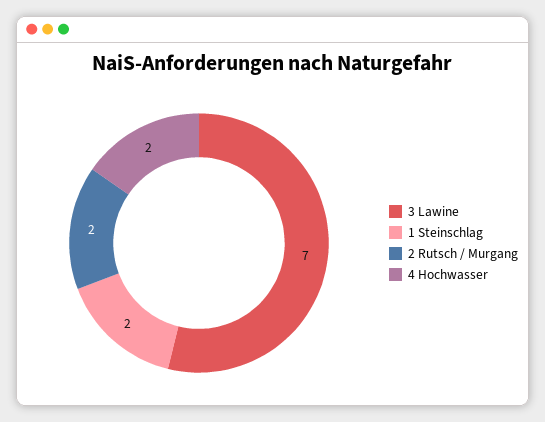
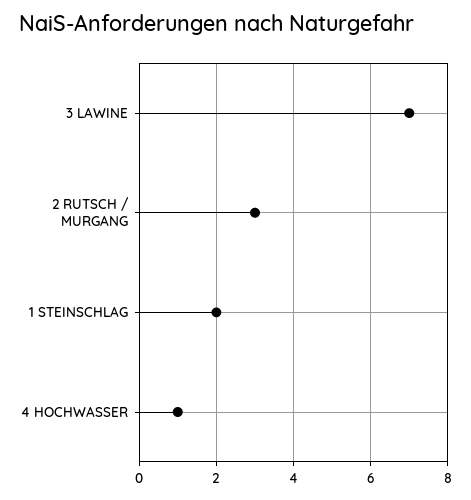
  {
    "3 Lawine": 7,
    "1 Steinschlag": 2,
-   "2 Rutsch / Murgang": 2,
+   "2 Rutsch / Murgang": 3,
-   "4 Hochwasser": 2
+   "4 Hochwasser": 1
  }

